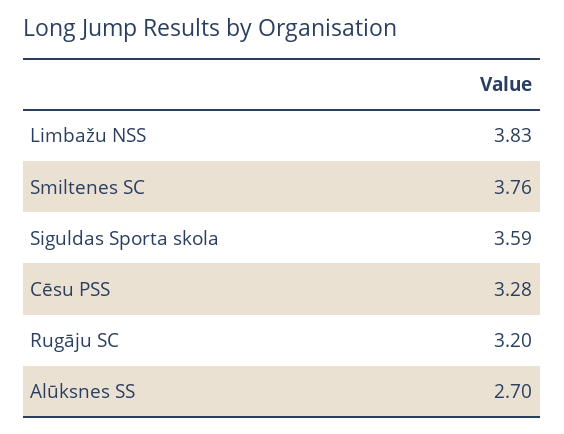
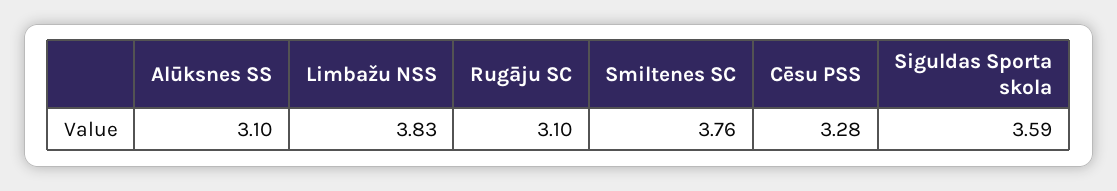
  {
    "Limbažu NSS": 3.83,
    "Smiltenes SC": 3.76,
    "Siguldas Sporta skola": 3.59,
    "Cēsu PSS": 3.28,
-   "Rugāju SC": 3.2,
+   "Rugāju SC": 3.1,
-   "Alūksnes SS": 2.7
+   "Alūksnes SS": 3.1
  }

